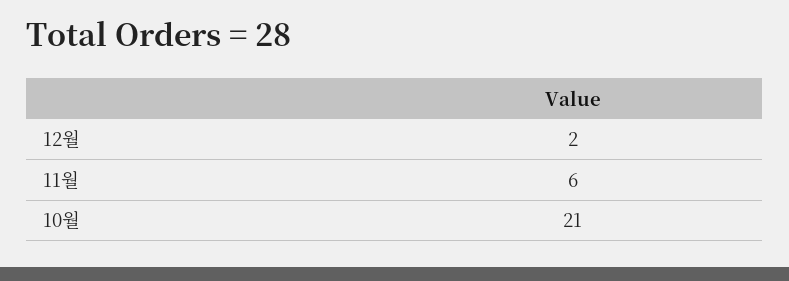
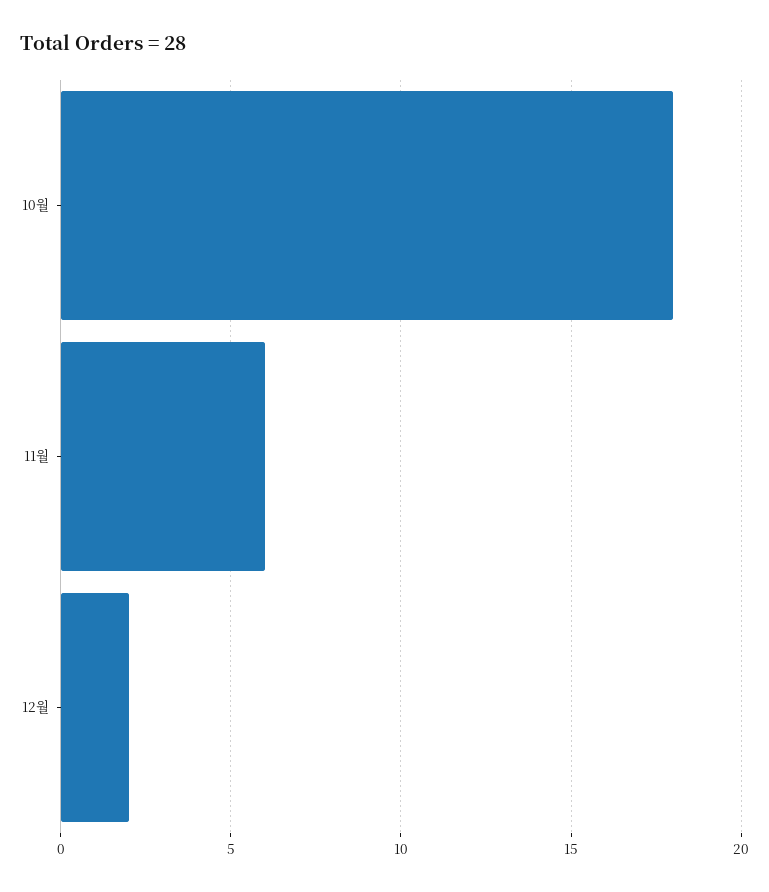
  {
    "12월": 2,
    "11월": 6,
-   "10월": 21
+   "10월": 18
  }

